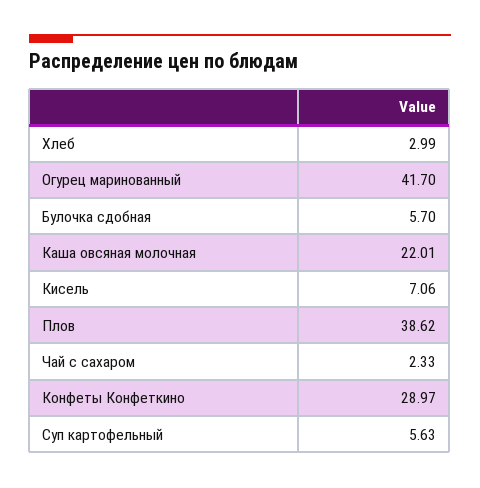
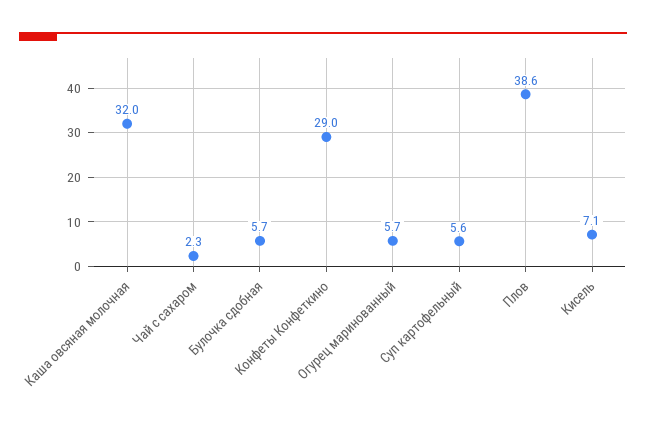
  {
-   "Хлеб": 2.99,
-   "Огурец маринованный": 41.7,
+   "Огурец маринованный": 5.7,
    "Булочка сдобная": 5.7,
-   "Каша овсяная молочная": 22.01,
+   "Каша овсяная молочная": 32,
    "Кисель": 7.06,
    "Плов": 38.62,
    "Чай с сахаром": 2.33,
    "Конфеты Конфеткино": 28.97,
    "Суп картофельный": 5.63
  }

